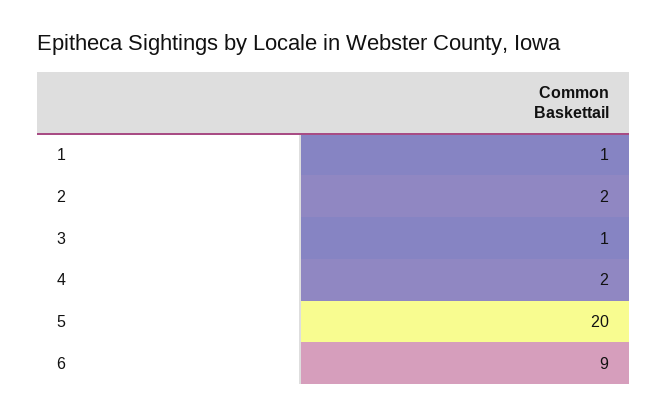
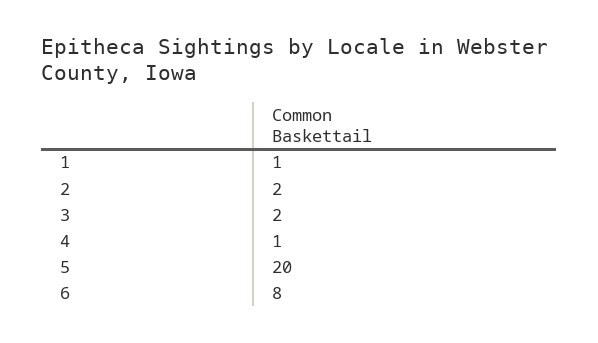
  {
    "1": 1,
    "2": 2,
-   "3": 1,
+   "3": 2,
-   "4": 2,
+   "4": 1,
    "5": 20,
-   "6": 9
+   "6": 8
  }

